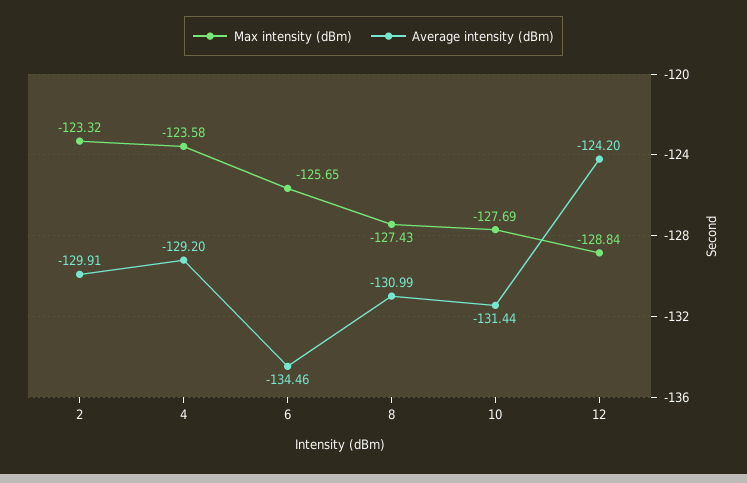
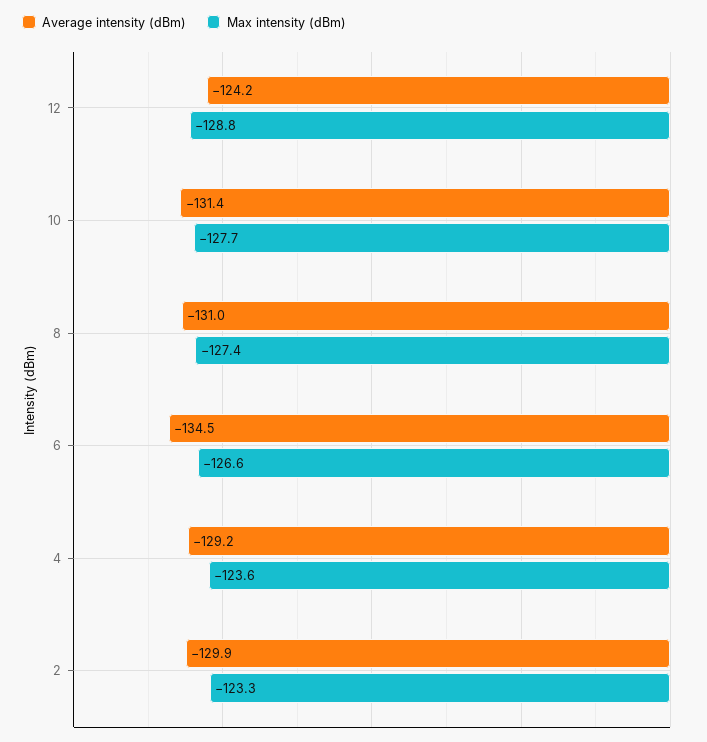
  {
    "Max intensity (dBm)": {
      "2": -123.32,
      "4": -123.58,
-     "6": -125.65,
+     "6": -126.6,
      "8": -127.43,
      "10": -127.69,
      "12": -128.84
    },
    "Average intensity (dBm)": {
      "2": -129.91,
      "4": -129.2,
      "6": -134.46,
      "8": -130.99,
      "10": -131.44,
      "12": -124.2
    }
  }

